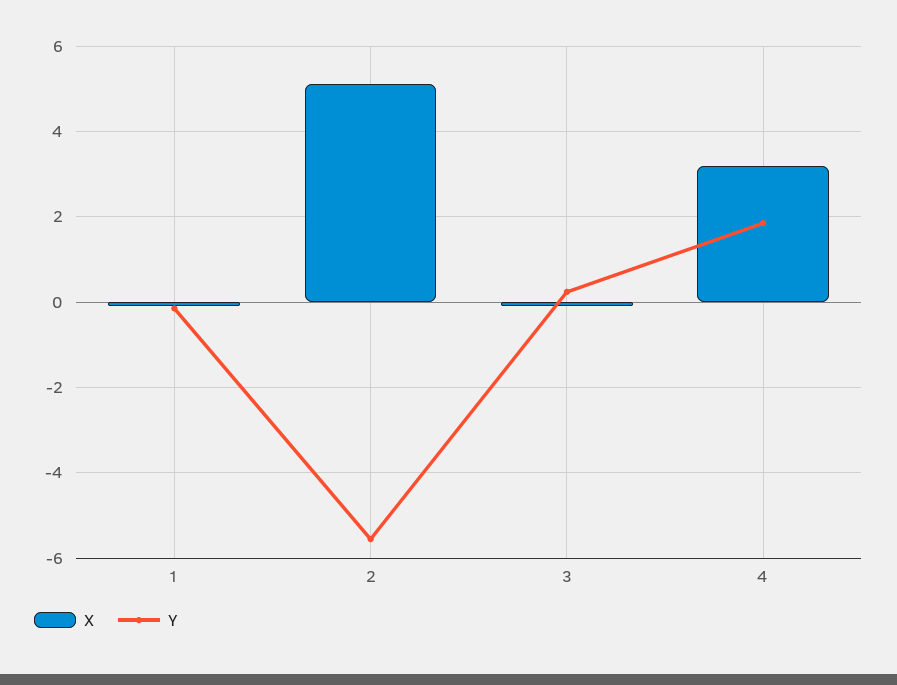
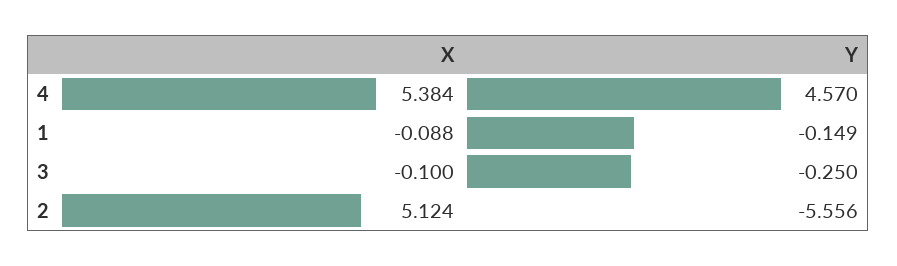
  {
    "X": {
      "1": -0.088,
      "2": 5.124,
      "3": -0.1,
-     "4": 3.2
+     "4": 5.384
    },
    "Y": {
      "1": -0.149,
      "2": -5.556,
-     "3": 0.2,
+     "3": -0.25,
-     "4": 1.8
+     "4": 4.57
    }
  }

